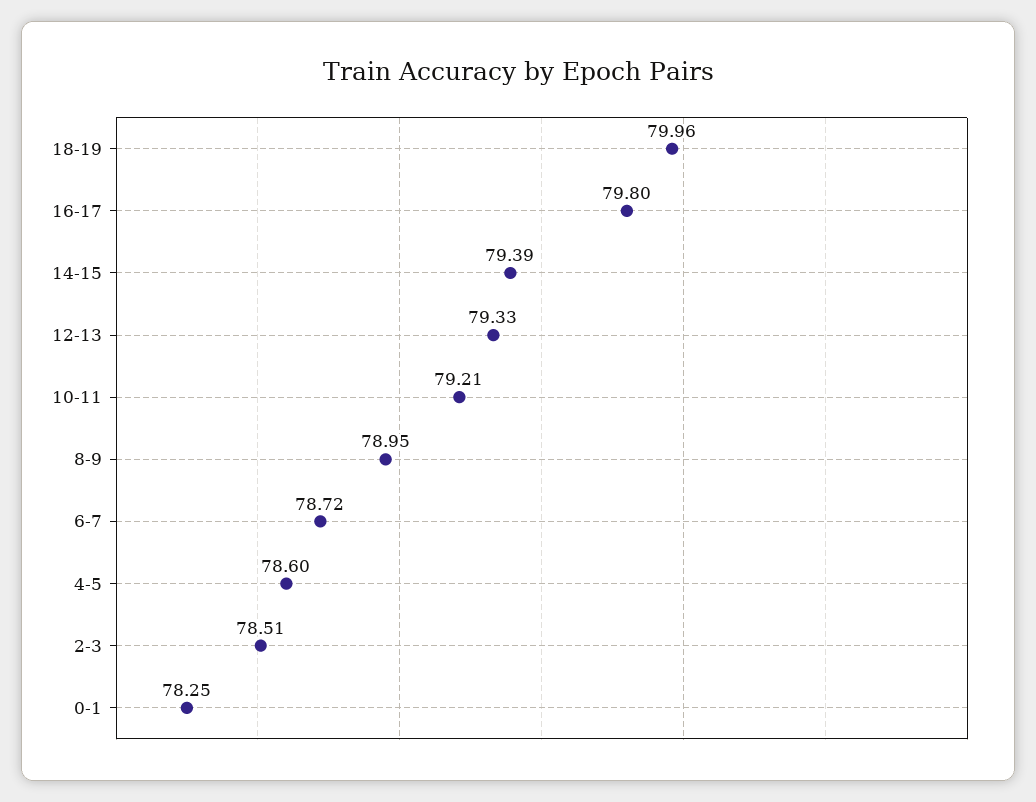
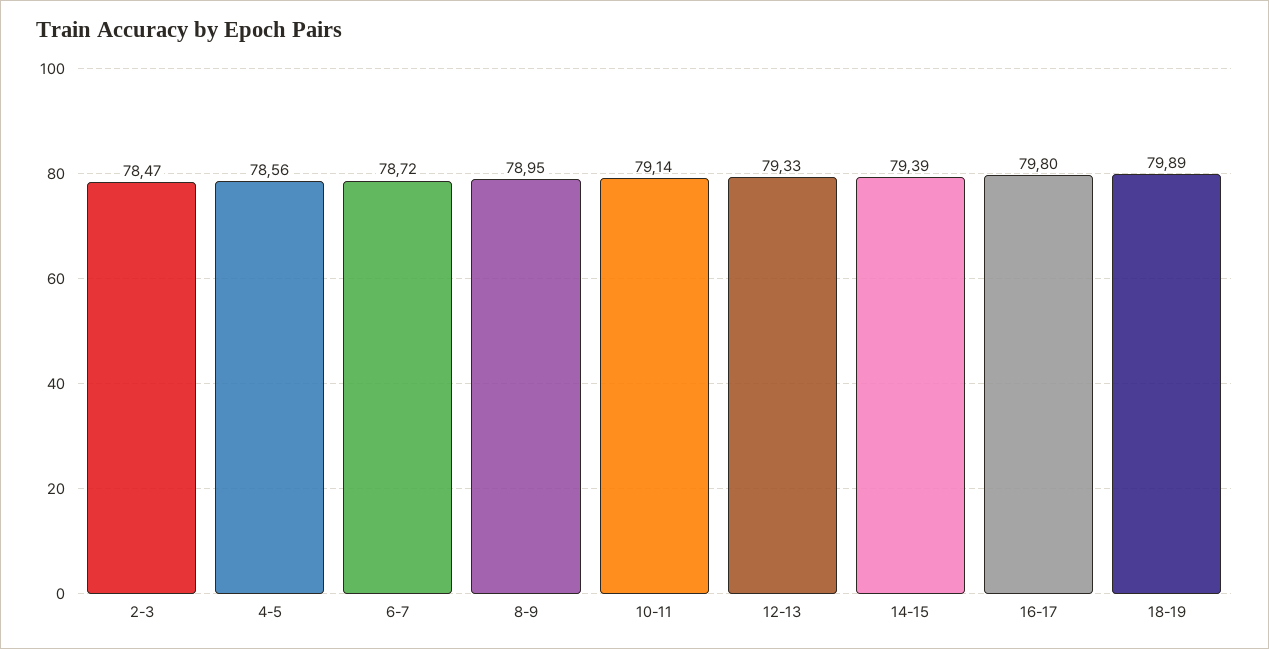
  {
-   "18-19": 79.96,
+   "18-19": 79.89,
    "16-17": 79.8,
    "14-15": 79.39,
    "12-13": 79.33,
-   "10-11": 79.21,
+   "10-11": 79.14,
    "8-9": 78.95,
    "6-7": 78.72,
-   "4-5": 78.6,
+   "4-5": 78.56,
-   "2-3": 78.51,
+   "2-3": 78.47
-   "0-1": 78.25
  }

